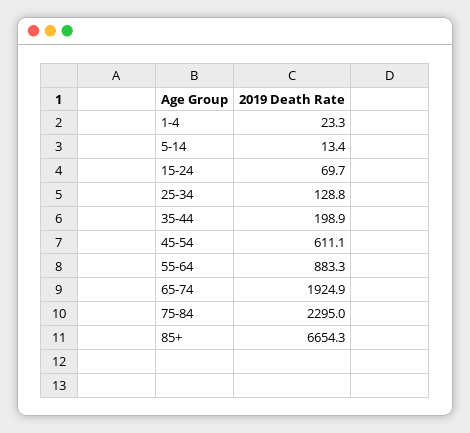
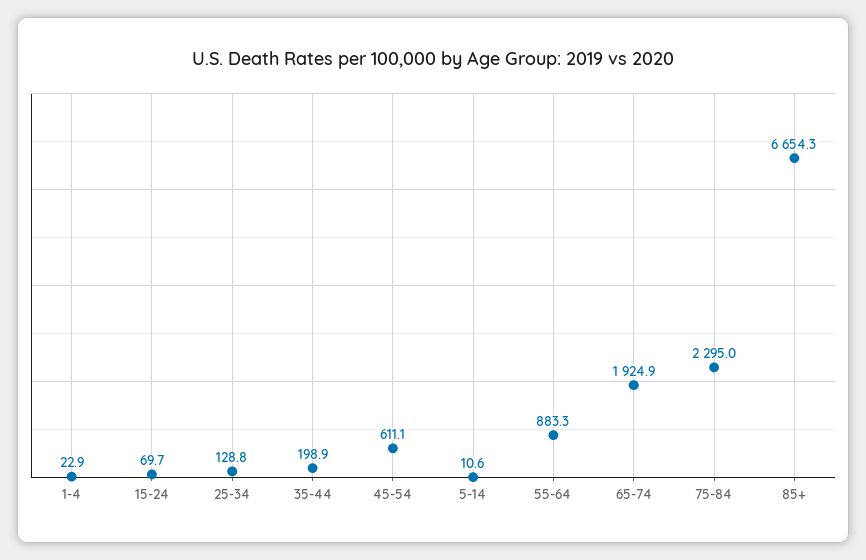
  {
-   "1-4": 23.3,
+   "1-4": 22.9,
-   "5-14": 13.4,
+   "5-14": 10.6,
    "15-24": 69.7,
    "25-34": 128.8,
    "35-44": 198.9,
    "45-54": 611.1,
    "55-64": 883.3,
    "65-74": 1924.9,
    "75-84": 2295,
    "85+": 6654.3
  }

